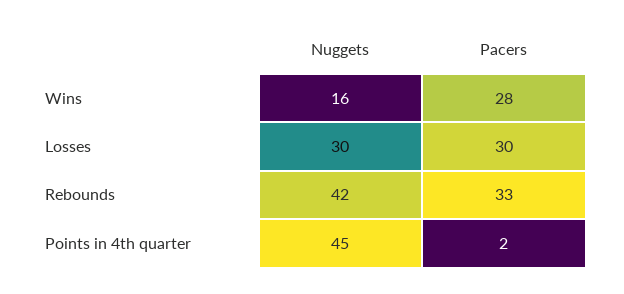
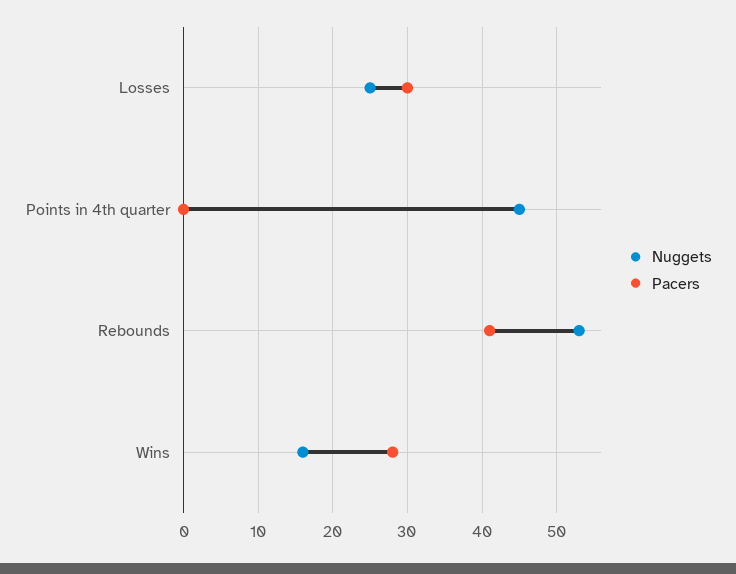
  {
    "Nuggets": {
      "Wins": 16,
-     "Losses": 30,
+     "Losses": 25,
-     "Rebounds": 42,
+     "Rebounds": 53,
      "Points in 4th quarter": 45
    },
    "Pacers": {
      "Wins": 28,
      "Losses": 30,
-     "Rebounds": 33,
+     "Rebounds": 41,
-     "Points in 4th quarter": 2
+     "Points in 4th quarter": 0
    }
  }

